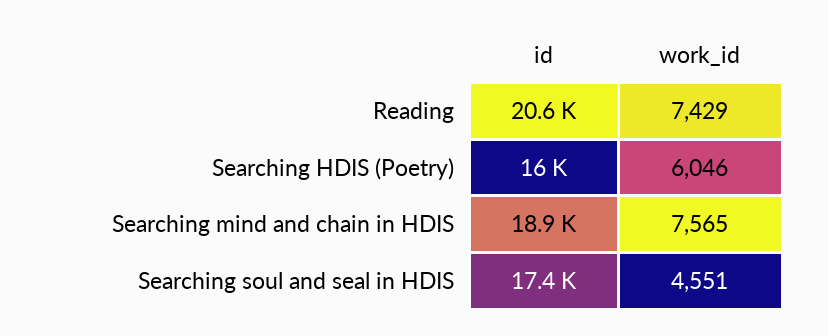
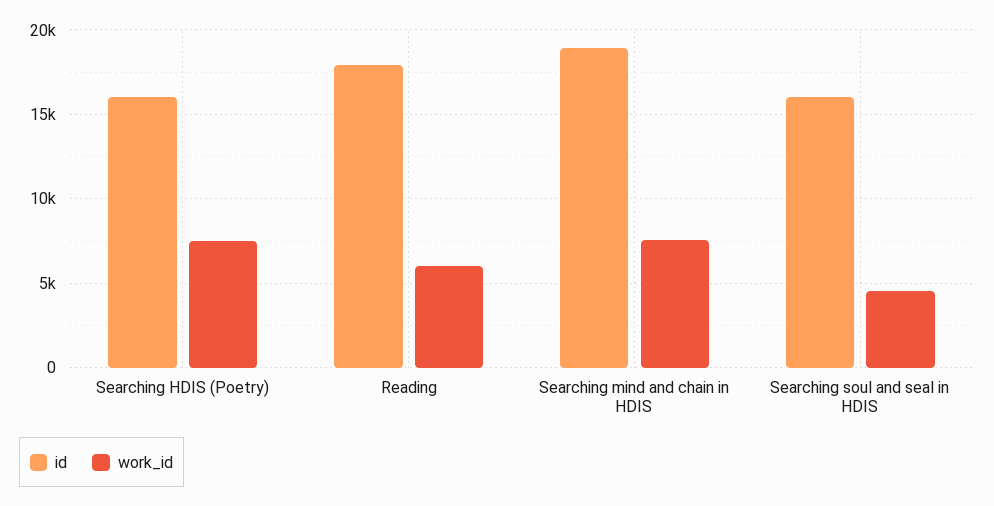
  {
    "id": {
-     "Reading": 20600,
+     "Reading": 18000,
      "Searching HDIS (Poetry)": 16000,
      "Searching mind and chain in HDIS": 18900,
-     "Searching soul and seal in HDIS": 17400
+     "Searching soul and seal in HDIS": 16000
    },
    "work_id": {
-     "Reading": 7429,
+     "Reading": 6000,
-     "Searching HDIS (Poetry)": 6046,
+     "Searching HDIS (Poetry)": 7500,
      "Searching mind and chain in HDIS": 7565,
      "Searching soul and seal in HDIS": 4551
    }
  }

